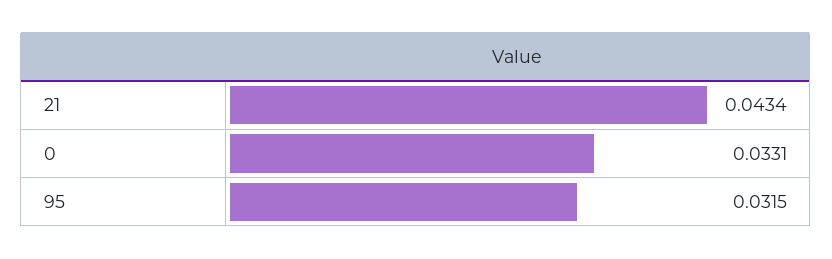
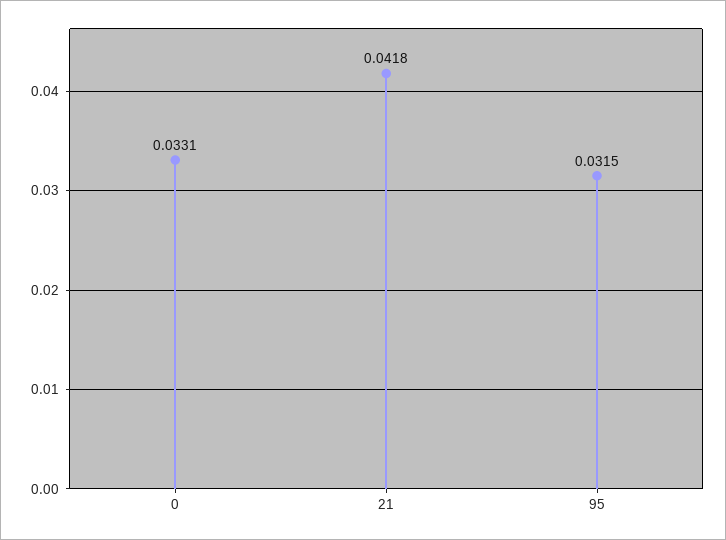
  {
-   "21": 0.0434,
+   "21": 0.0418,
    "0": 0.0331,
    "95": 0.0315
  }

